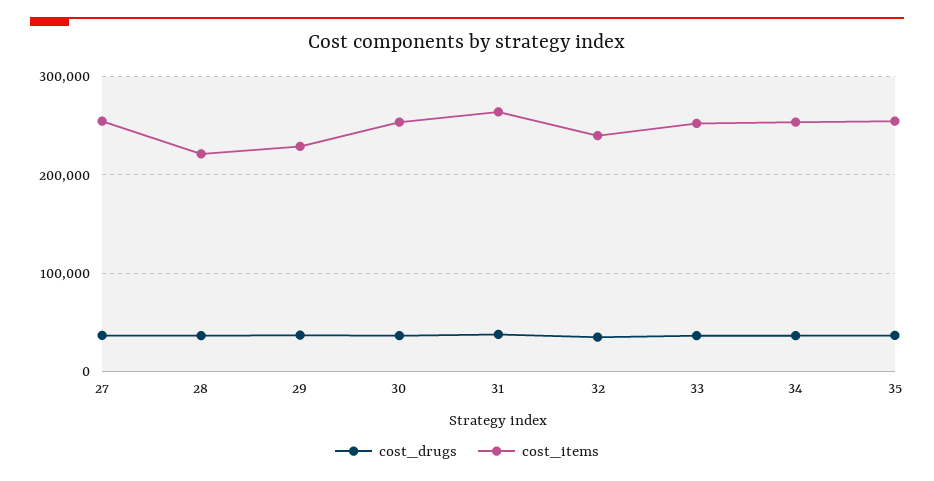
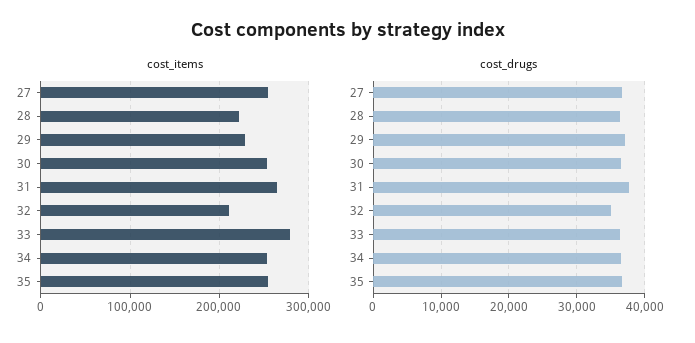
  {
    "cost_drugs": {
      "27": 37000,
      "28": 36000,
      "29": 37000,
      "30": 37000,
      "31": 38000,
      "32": 35000,
      "33": 36000,
      "34": 37000,
      "35": 37000
    },
    "cost_items": {
      "27": 250000,
      "28": 220000,
      "29": 230000,
      "30": 250000,
      "31": 260000,
-     "32": 240000,
+     "32": 210000,
-     "33": 250000,
+     "33": 280000,
      "34": 250000,
      "35": 250000
    }
  }

